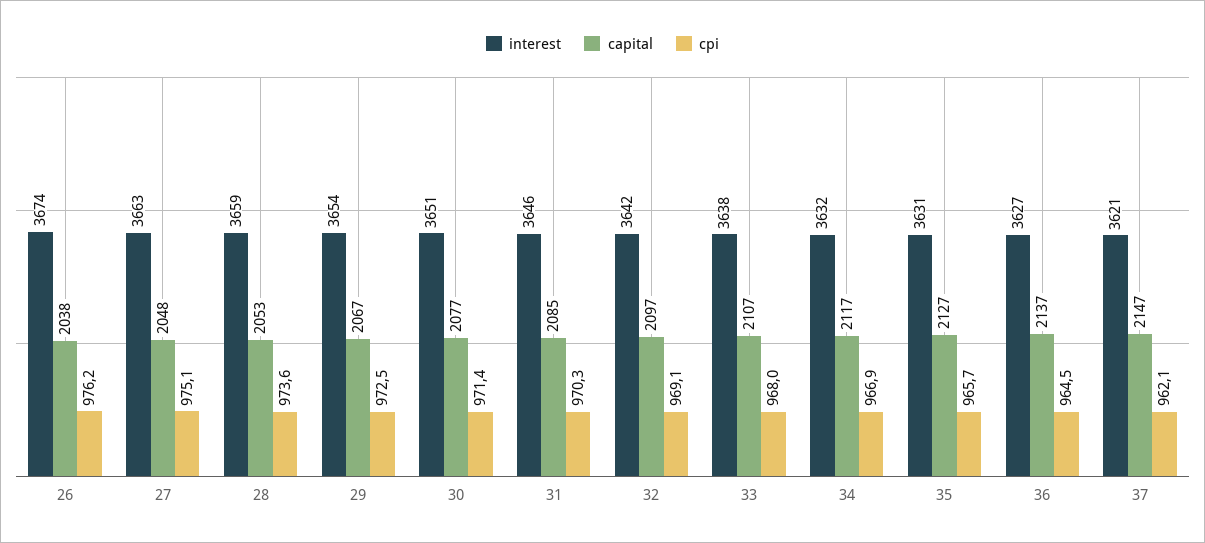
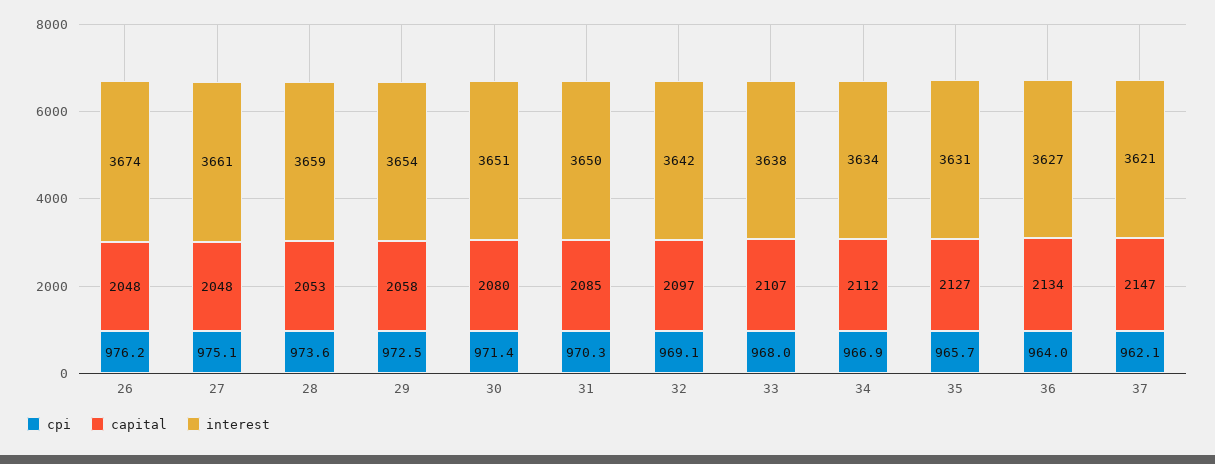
  {
    "interest": {
      "26": 3674,
-     "27": 3663,
+     "27": 3661,
      "28": 3659,
      "29": 3654,
      "30": 3651,
-     "31": 3646,
+     "31": 3650,
      "32": 3642,
      "33": 3638,
-     "34": 3632,
+     "34": 3634,
      "35": 3631,
      "36": 3627,
      "37": 3621
    },
    "capital": {
-     "26": 2038,
+     "26": 2048,
      "27": 2048,
      "28": 2053,
-     "29": 2067,
+     "29": 2058,
-     "30": 2077,
+     "30": 2080,
      "31": 2085,
      "32": 2097,
      "33": 2107,
-     "34": 2117,
+     "34": 2112,
      "35": 2127,
-     "36": 2137,
+     "36": 2134,
      "37": 2147
    },
    "cpi": {
      "26": 976.2,
      "27": 975.1,
      "28": 973.6,
      "29": 972.5,
      "30": 971.4,
      "31": 970.3,
      "32": 969.1,
      "33": 968,
      "34": 966.9,
      "35": 965.7,
-     "36": 964.5,
+     "36": 964,
      "37": 962.1
    }
  }

